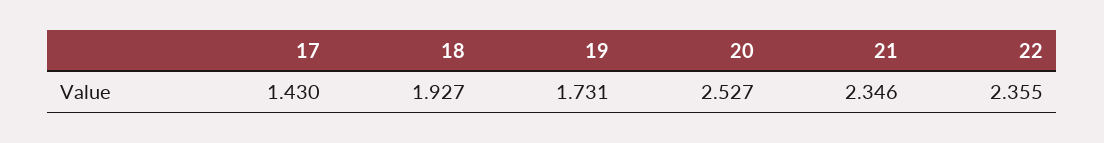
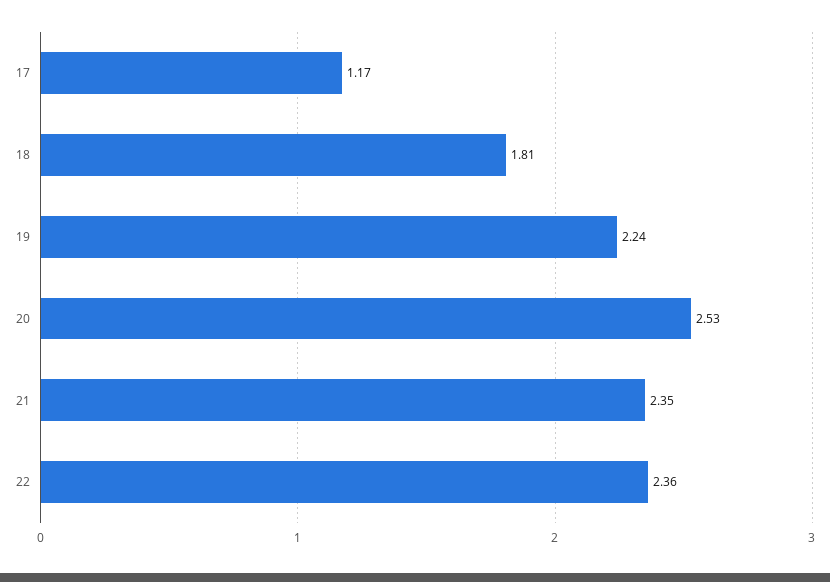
  {
-   "17": 1.43,
+   "17": 1.17,
-   "18": 1.927,
+   "18": 1.81,
-   "19": 1.731,
+   "19": 2.24,
    "20": 2.527,
    "21": 2.346,
    "22": 2.355
  }

